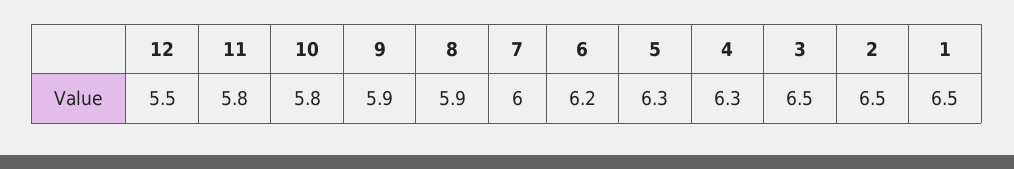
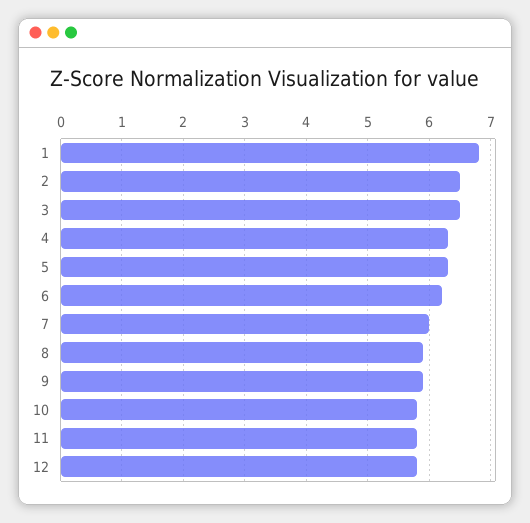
  {
-   "12": 5.5,
+   "12": 5.8,
    "11": 5.8,
    "10": 5.8,
    "9": 5.9,
    "8": 5.9,
    "7": 6,
    "6": 6.2,
    "5": 6.3,
    "4": 6.3,
    "3": 6.5,
    "2": 6.5,
-   "1": 6.5
+   "1": 6.8
  }

